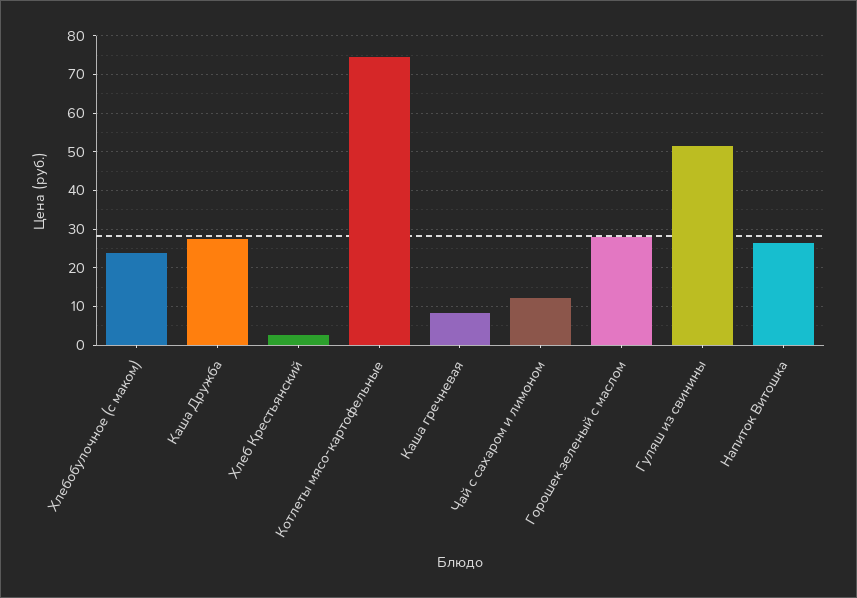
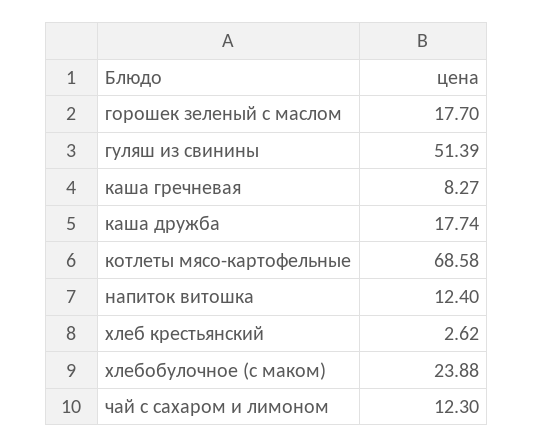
  {
    "Хлебобулочное (с маком)": 23.88,
-   "Каша Дружба": 28,
+   "Каша Дружба": 17.74,
    "Хлеб Крестьянский": 2.62,
-   "Котлеты мясо-картофельные": 74,
+   "Котлеты мясо-картофельные": 68.58,
    "Каша гречневая": 8.27,
    "Чай с сахаром и лимоном": 12.3,
-   "Горошек зеленый с маслом": 28,
+   "Горошек зеленый с маслом": 17.7,
    "Гуляш из свинины": 51.39,
-   "Напиток Витошка": 26
+   "Напиток Витошка": 12.4
  }

